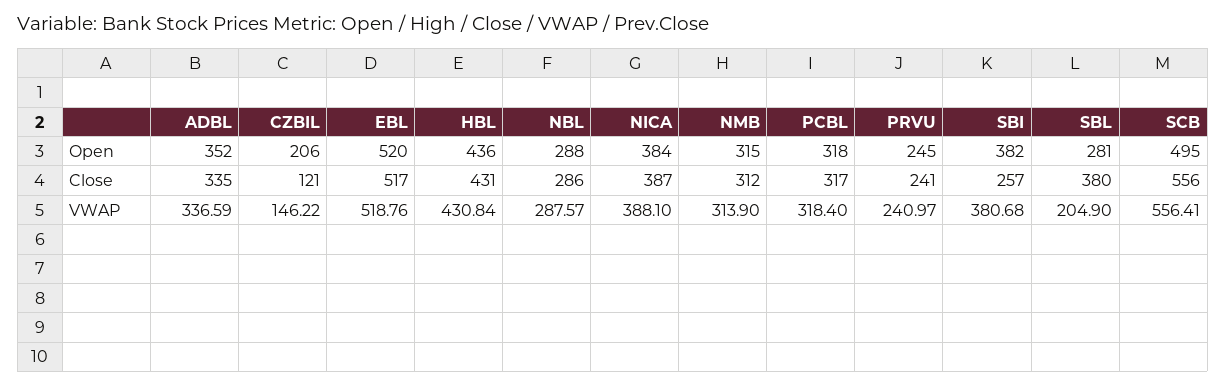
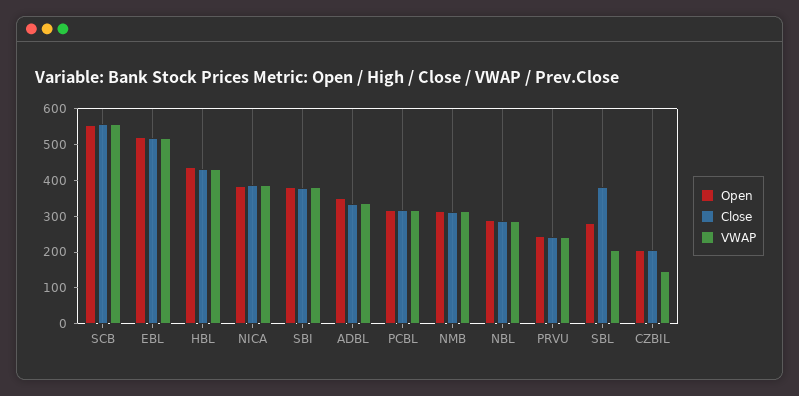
  {
    "Open": {
      "ADBL": 352,
      "CZBIL": 206,
      "EBL": 520,
      "HBL": 436,
      "NBL": 288,
      "NICA": 384,
      "NMB": 315,
      "PCBL": 318,
      "PRVU": 245,
      "SBI": 382,
      "SBL": 281,
-     "SCB": 495
+     "SCB": 550
    },
    "Close": {
      "ADBL": 335,
-     "CZBIL": 121,
+     "CZBIL": 200,
      "EBL": 517,
      "HBL": 431,
      "NBL": 286,
      "NICA": 387,
      "NMB": 312,
      "PCBL": 317,
      "PRVU": 241,
-     "SBI": 257,
+     "SBI": 375,
      "SBL": 380,
      "SCB": 556
    },
    "VWAP": {
      "ADBL": 336.59,
      "CZBIL": 146.22,
      "EBL": 518.76,
      "HBL": 430.84,
      "NBL": 287.57,
      "NICA": 388.1,
      "NMB": 313.9,
      "PCBL": 318.4,
      "PRVU": 240.97,
      "SBI": 380.68,
      "SBL": 204.9,
      "SCB": 556.41
    }
  }

